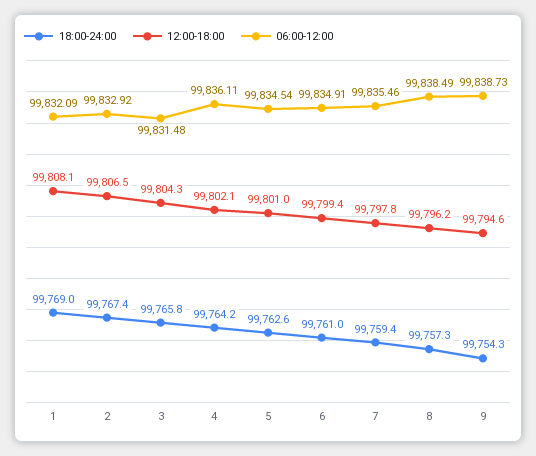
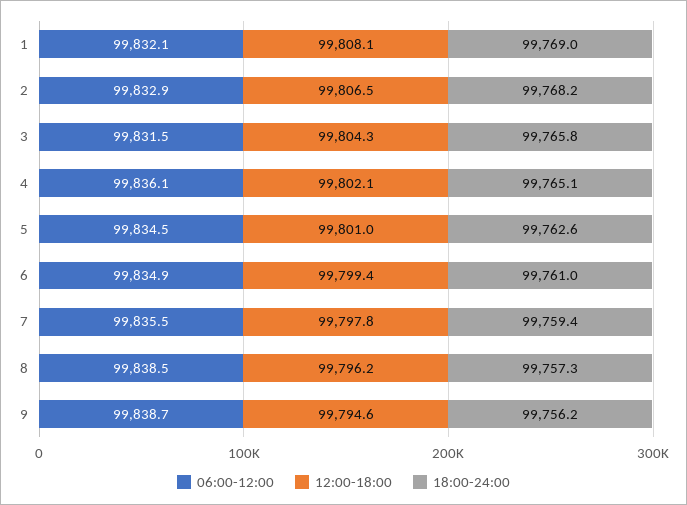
  {
    "18:00-24:00": {
      "1": 99769,
-     "2": 99767.4,
+     "2": 99768.2,
      "3": 99765.8,
-     "4": 99764.2,
+     "4": 99765.1,
      "5": 99762.6,
      "6": 99761,
      "7": 99759.4,
      "8": 99757.3,
-     "9": 99754.3
+     "9": 99756.2
    },
    "12:00-18:00": {
      "1": 99808.1,
      "2": 99806.5,
      "3": 99804.3,
      "4": 99802.1,
      "5": 99801,
      "6": 99799.4,
      "7": 99797.8,
      "8": 99796.2,
      "9": 99794.6
    },
    "06:00-12:00": {
      "1": 99832.09,
      "2": 99832.92,
      "3": 99831.48,
      "4": 99836.11,
      "5": 99834.54,
      "6": 99834.91,
      "7": 99835.46,
      "8": 99838.49,
      "9": 99838.73
    }
  }

